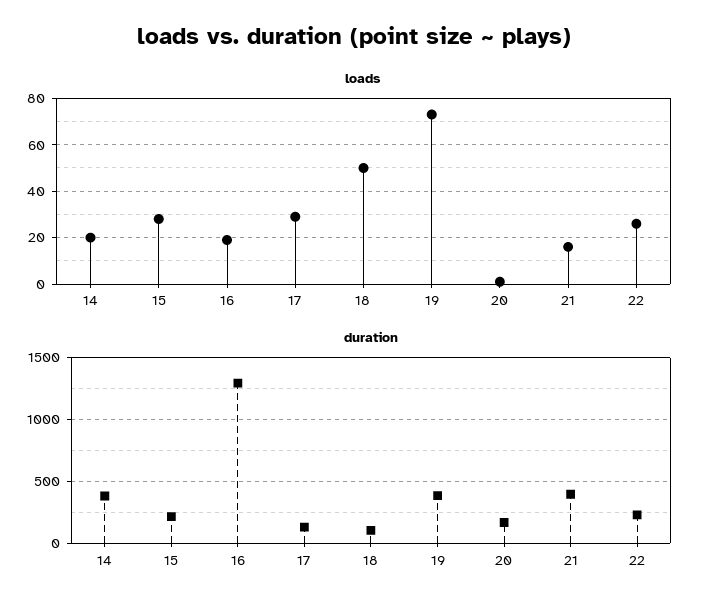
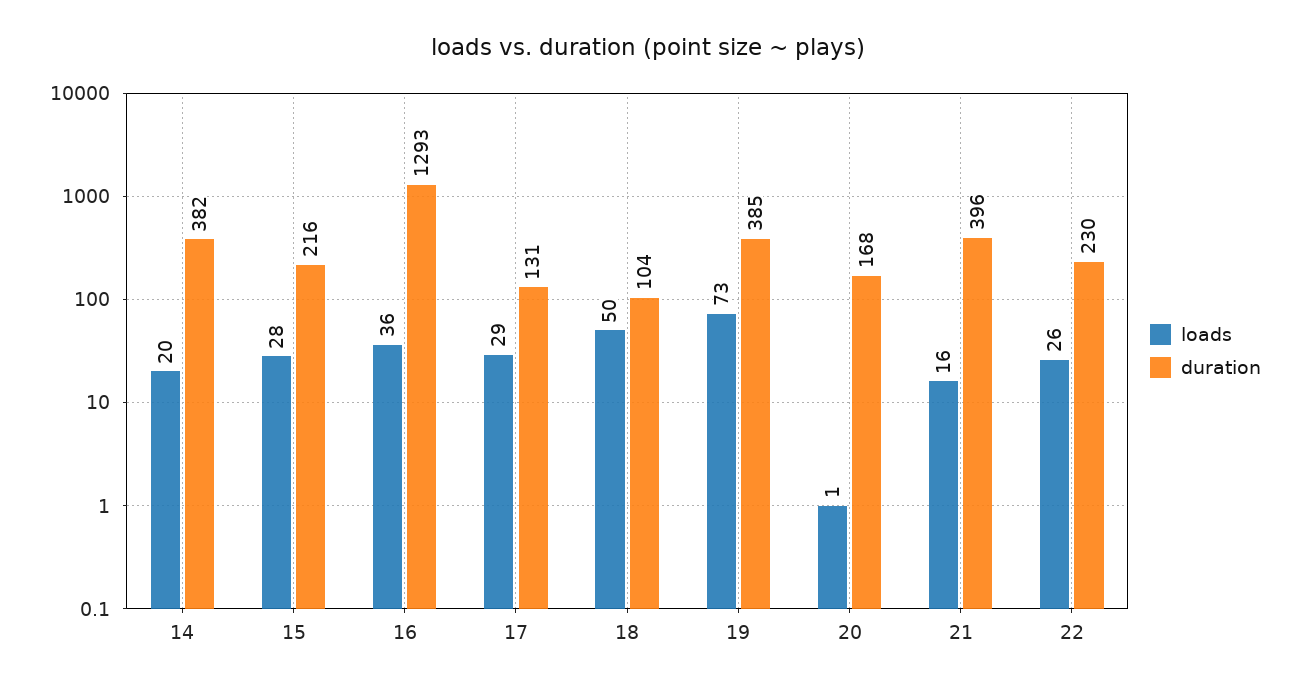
  {
    "loads": {
      "14": 20,
      "15": 28,
-     "16": 20,
+     "16": 36,
      "17": 29,
      "18": 50,
      "19": 73,
      "20": 1,
      "21": 16,
      "22": 26
    },
    "duration": {
      "14": 382,
      "15": 216,
      "16": 1293,
      "17": 131,
      "18": 104,
      "19": 385,
      "20": 168,
      "21": 396,
      "22": 230
    }
  }

